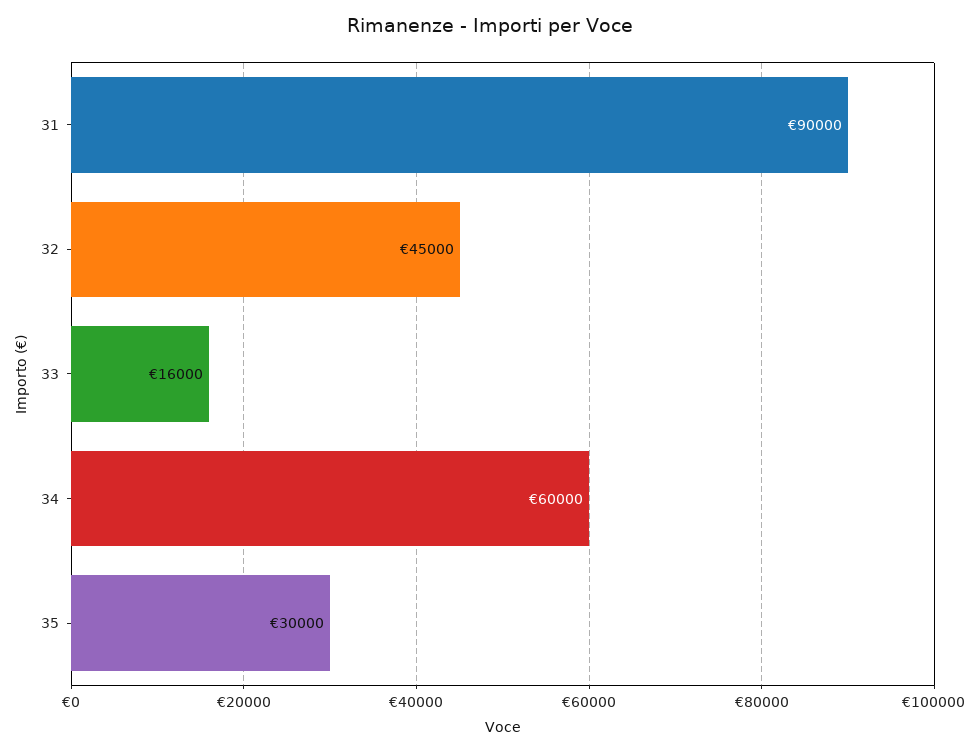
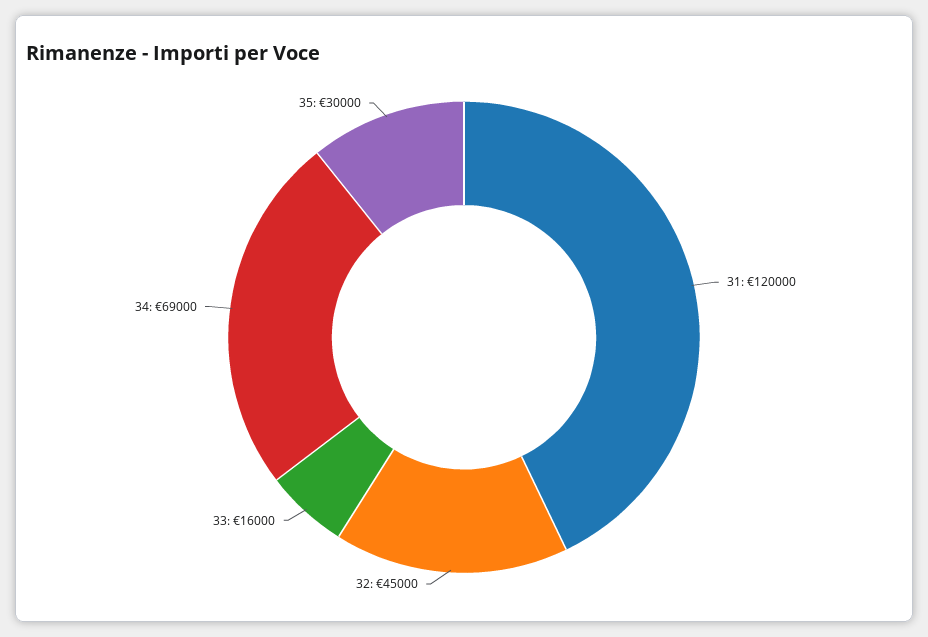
  {
-   "31": 90000,
+   "31": 120000,
    "32": 45000,
    "33": 16000,
-   "34": 60000,
+   "34": 69000,
    "35": 30000
  }

